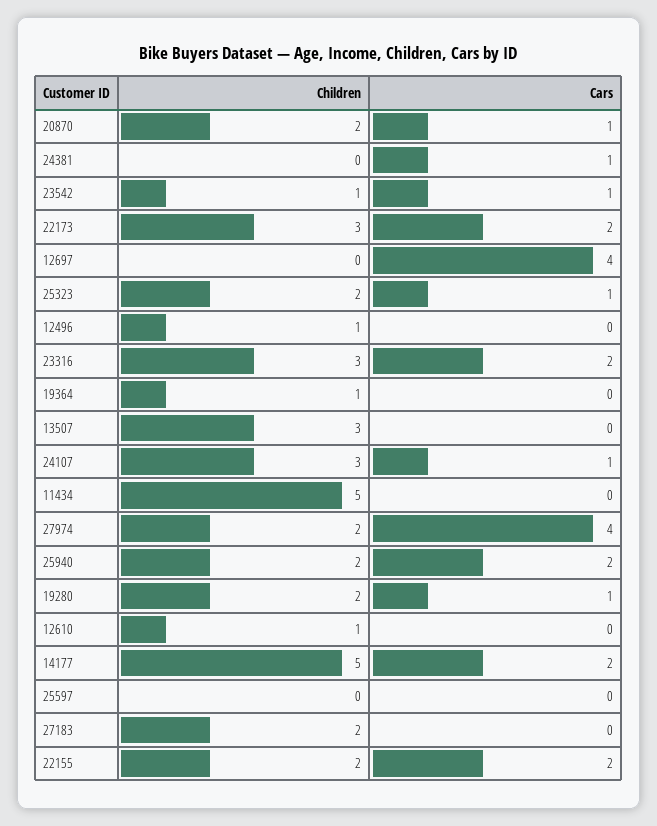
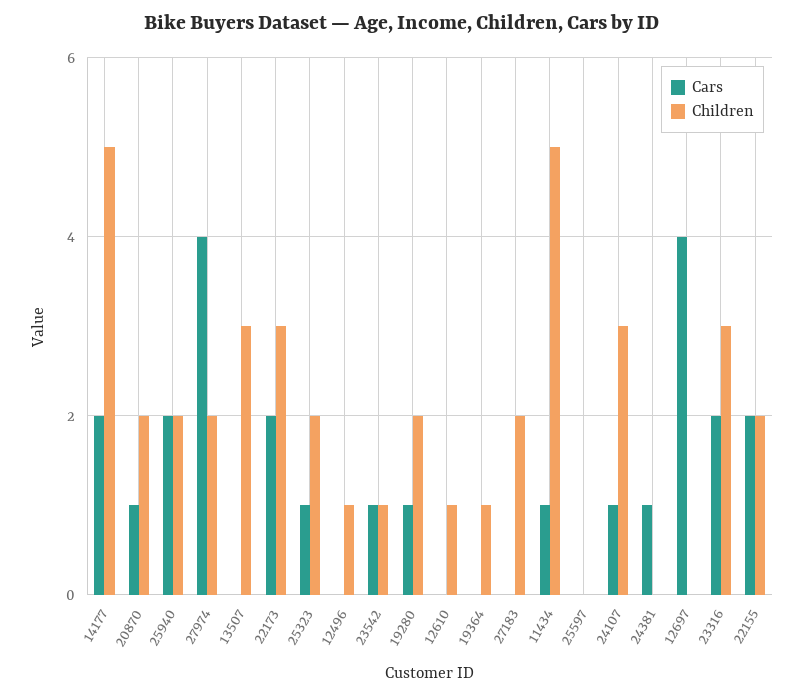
  {
    "Children": {
      "20870": 2,
      "24381": 0,
      "23542": 1,
      "22173": 3,
      "12697": 0,
      "25323": 2,
      "12496": 1,
      "23316": 3,
      "19364": 1,
      "13507": 3,
      "24107": 3,
      "11434": 5,
      "27974": 2,
      "25940": 2,
      "19280": 2,
      "12610": 1,
      "14177": 5,
      "25597": 0,
      "27183": 2,
      "22155": 2
    },
    "Cars": {
      "20870": 1,
      "24381": 1,
      "23542": 1,
      "22173": 2,
      "12697": 4,
      "25323": 1,
      "12496": 0,
      "23316": 2,
      "19364": 0,
      "13507": 0,
      "24107": 1,
-     "11434": 0,
+     "11434": 1,
      "27974": 4,
      "25940": 2,
      "19280": 1,
      "12610": 0,
      "14177": 2,
      "25597": 0,
      "27183": 0,
      "22155": 2
    }
  }

